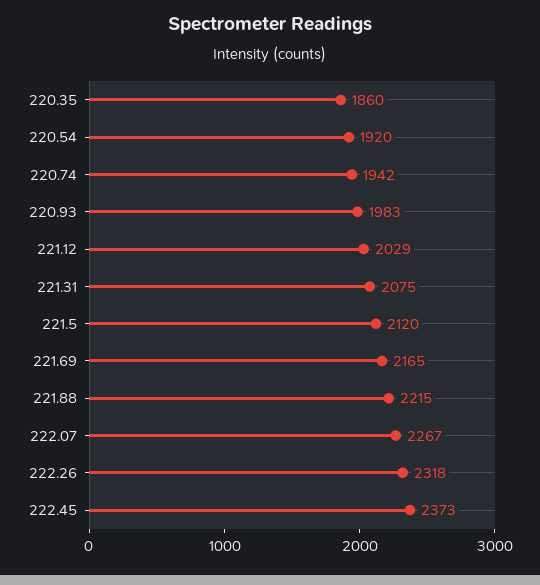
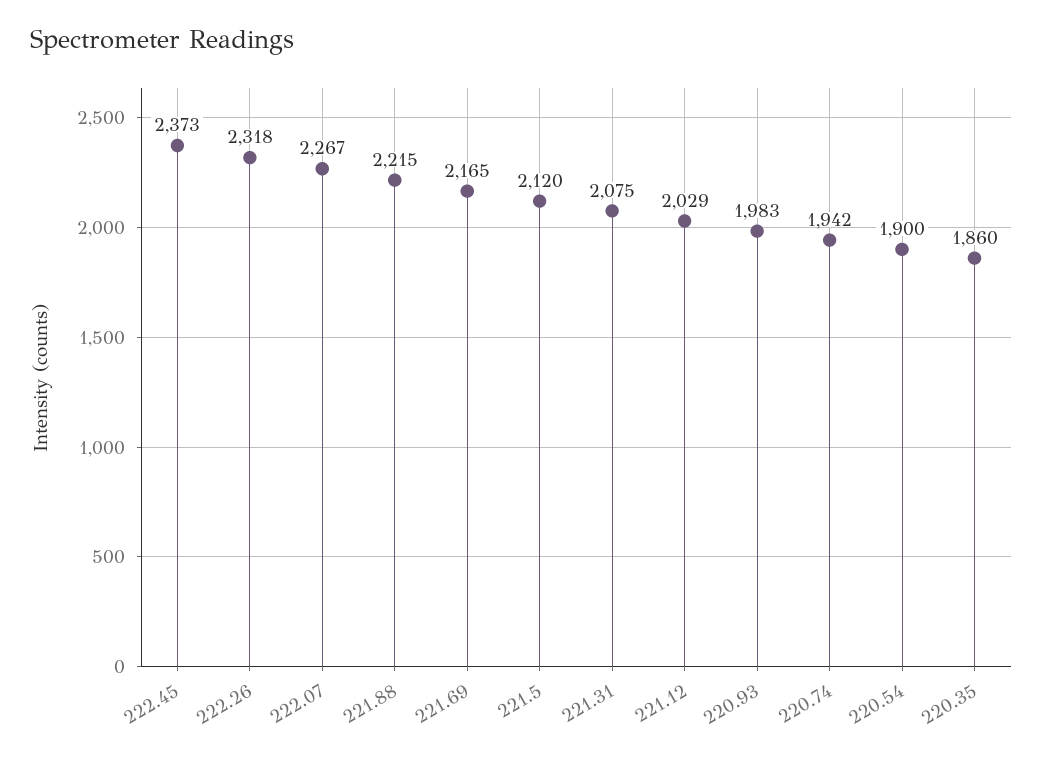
  {
    "220.35": 1860,
-   "220.54": 1920,
+   "220.54": 1900,
    "220.74": 1942,
    "220.93": 1983,
    "221.12": 2029,
    "221.31": 2075,
    "221.5": 2120,
    "221.69": 2165,
    "221.88": 2215,
    "222.07": 2267,
    "222.26": 2318,
    "222.45": 2373
  }

